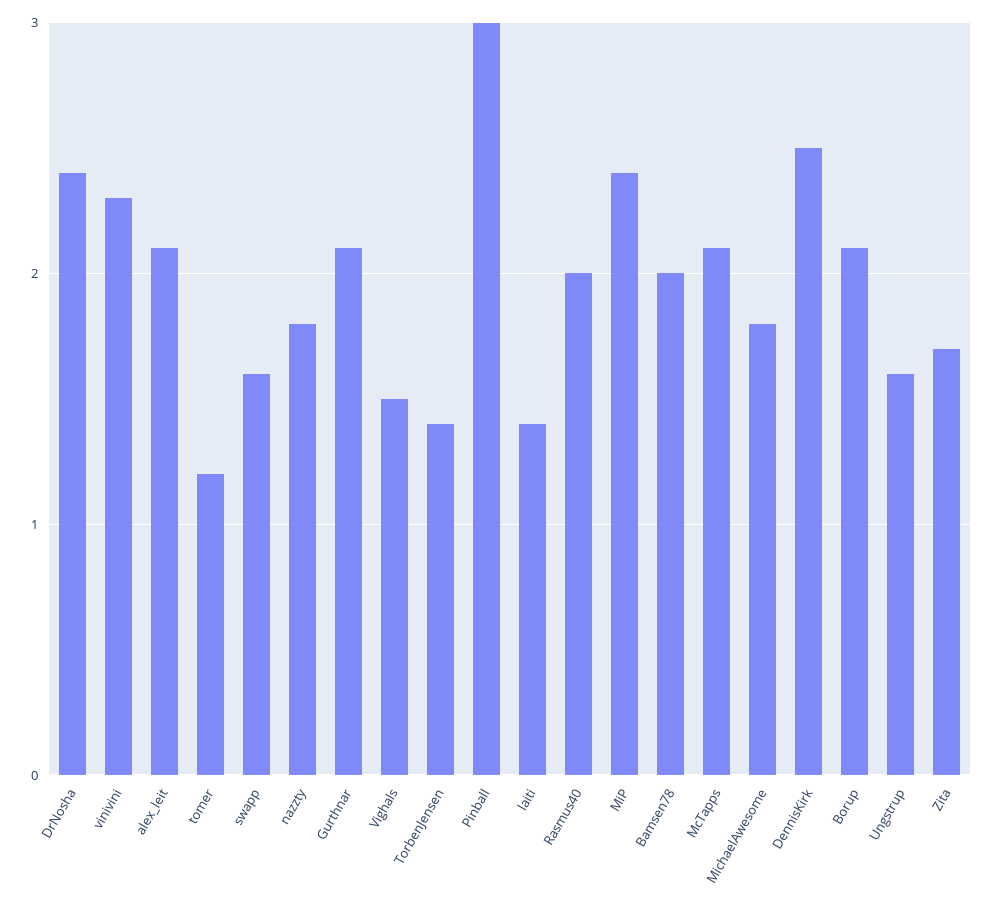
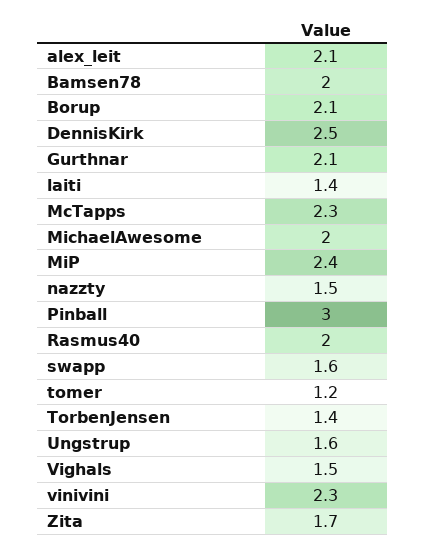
  {
-   "DrNosha": 2.4,
    "vinivini": 2.3,
    "alex_leit": 2.1,
    "tomer": 1.2,
    "swapp": 1.6,
-   "nazzty": 1.8,
+   "nazzty": 1.5,
    "Gurthnar": 2.1,
    "Vighals": 1.5,
    "TorbenJensen": 1.4,
    "Pinball": 3,
    "laiti": 1.4,
    "Rasmus40": 2,
    "MiP": 2.4,
    "Bamsen78": 2,
-   "McTapps": 2.1,
+   "McTapps": 2.3,
-   "MichaelAwesome": 1.8,
+   "MichaelAwesome": 2,
    "DennisKirk": 2.5,
    "Borup": 2.1,
    "Ungstrup": 1.6,
    "Zita": 1.7
  }

